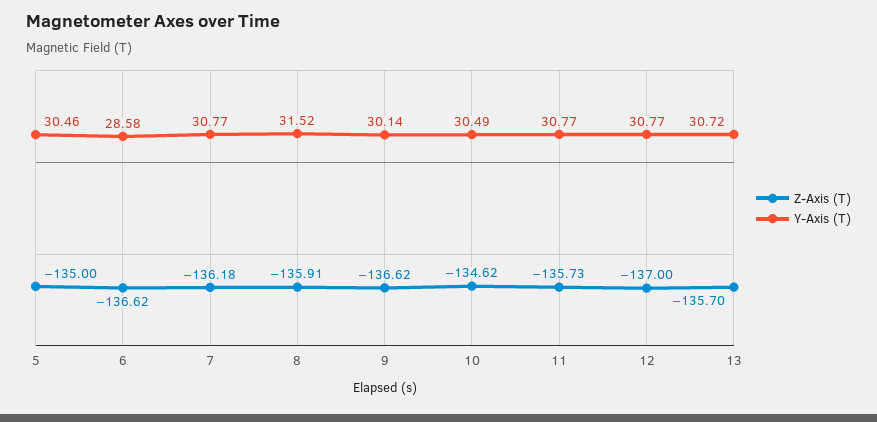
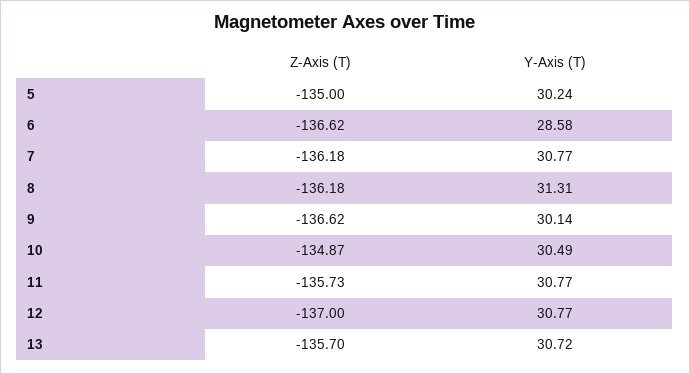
  {
    "Z-Axis (T)": {
      "5": -135,
      "6": -136.62,
      "7": -136.18,
-     "8": -135.91,
+     "8": -136.18,
      "9": -136.62,
-     "10": -134.62,
+     "10": -134.87,
      "11": -135.73,
      "12": -137,
      "13": -135.7
    },
    "Y-Axis (T)": {
-     "5": 30.46,
+     "5": 30.24,
      "6": 28.58,
      "7": 30.77,
-     "8": 31.52,
+     "8": 31.31,
      "9": 30.14,
      "10": 30.49,
      "11": 30.77,
      "12": 30.77,
      "13": 30.72
    }
  }

